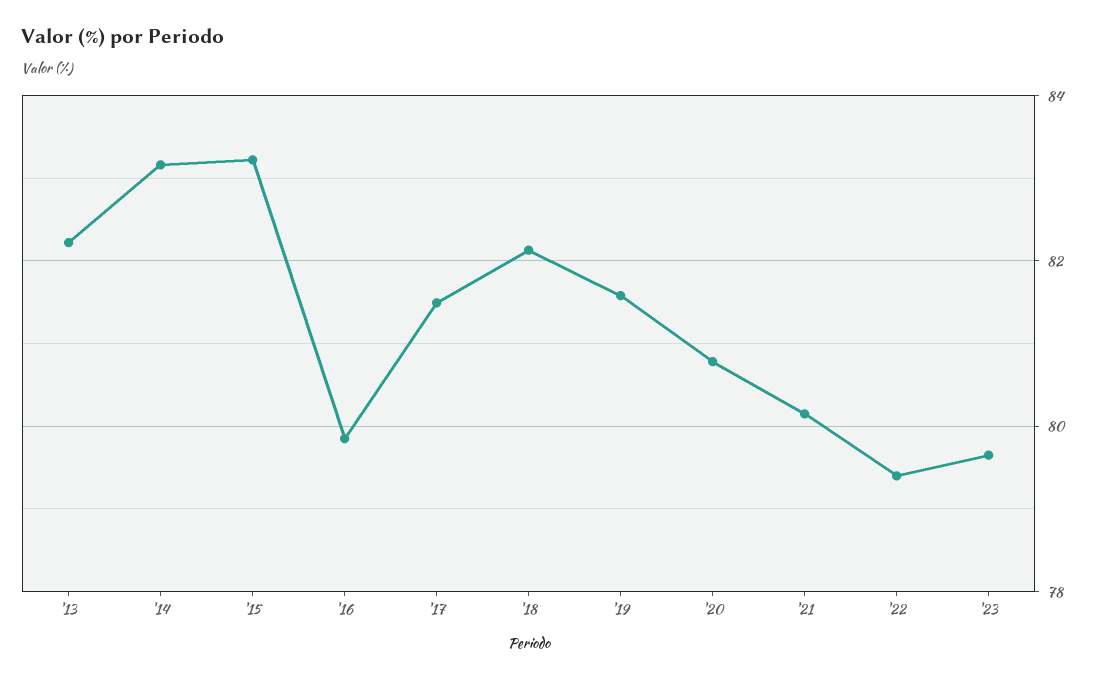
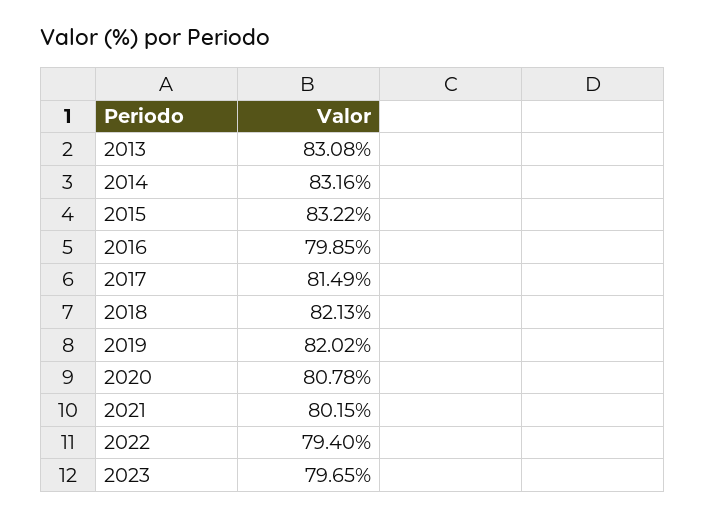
  {
-   "'13": 82.2,
+   "'13": 83.08,
    "'14": 83.16,
    "'15": 83.22,
    "'16": 79.85,
    "'17": 81.49,
    "'18": 82.13,
-   "'19": 81.6,
+   "'19": 82.02,
    "'20": 80.78,
    "'21": 80.15,
    "'22": 79.4,
    "'23": 79.65
  }

